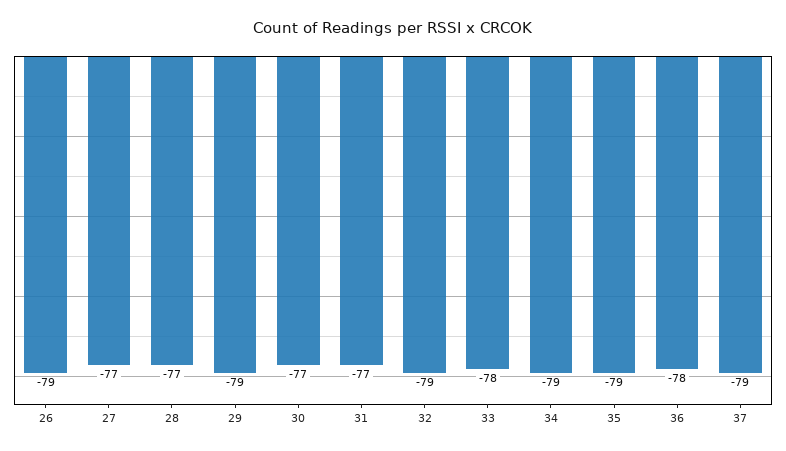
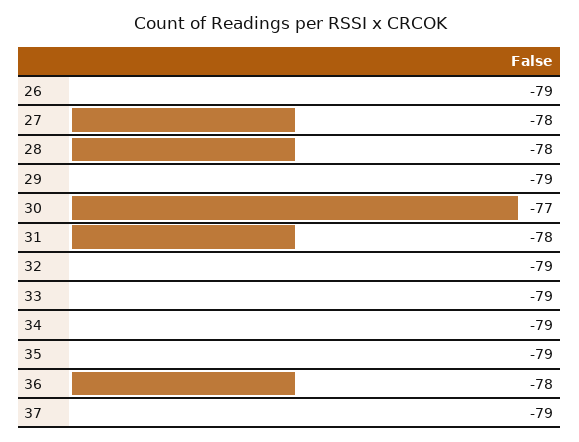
  {
    "26": -79,
-   "27": -77,
+   "27": -78,
-   "28": -77,
+   "28": -78,
    "29": -79,
    "30": -77,
-   "31": -77,
+   "31": -78,
    "32": -79,
-   "33": -78,
+   "33": -79,
    "34": -79,
    "35": -79,
    "36": -78,
    "37": -79
  }

